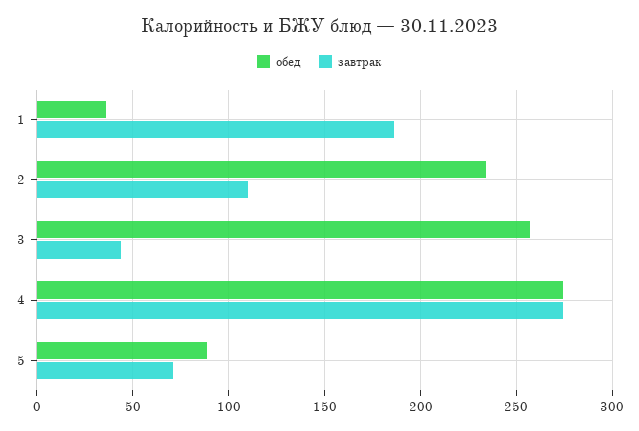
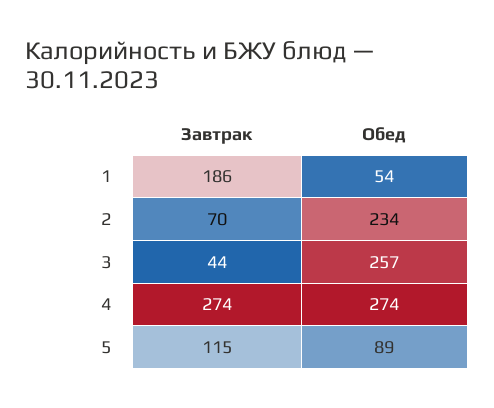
  {
    "обед": {
-     "1": 35,
+     "1": 54,
      "2": 234,
      "3": 257,
      "4": 274,
      "5": 89
    },
    "завтрак": {
      "1": 186,
-     "2": 110,
+     "2": 70,
      "3": 44,
      "4": 274,
-     "5": 70
+     "5": 115
    }
  }

